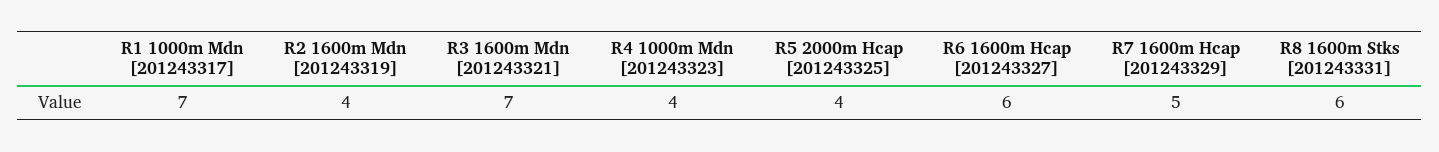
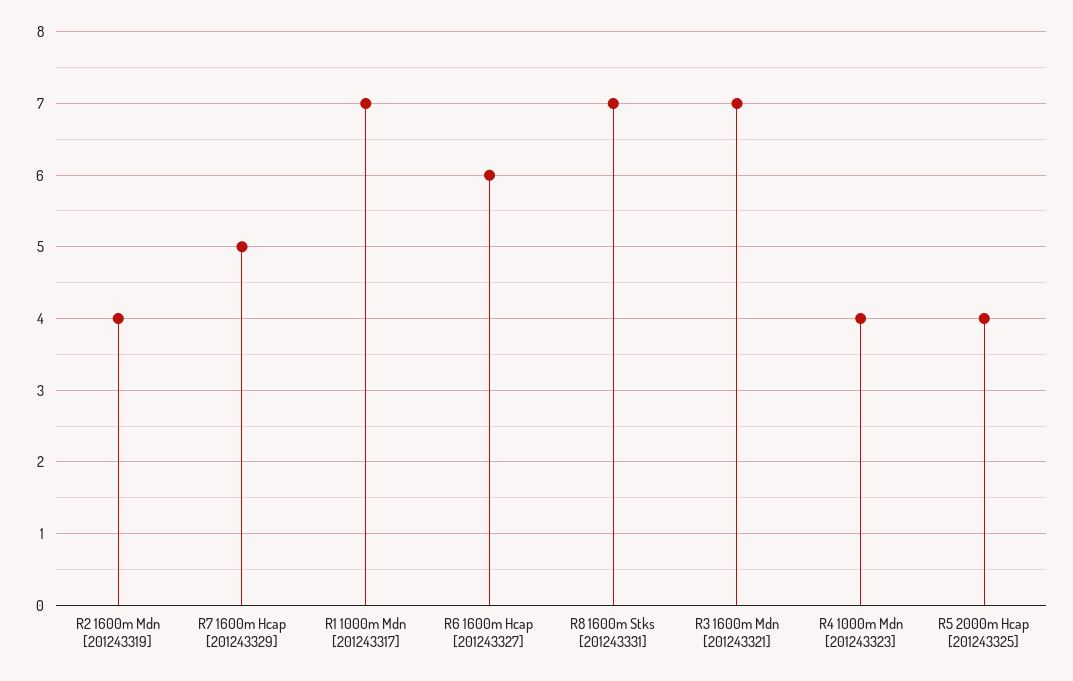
  {
    "R1 1000m Mdn [201243317]": 7,
    "R2 1600m Mdn [201243319]": 4,
    "R3 1600m Mdn [201243321]": 7,
    "R4 1000m Mdn [201243323]": 4,
    "R5 2000m Hcap [201243325]": 4,
    "R6 1600m Hcap [201243327]": 6,
    "R7 1600m Hcap [201243329]": 5,
-   "R8 1600m Stks [201243331]": 6
+   "R8 1600m Stks [201243331]": 7
  }

